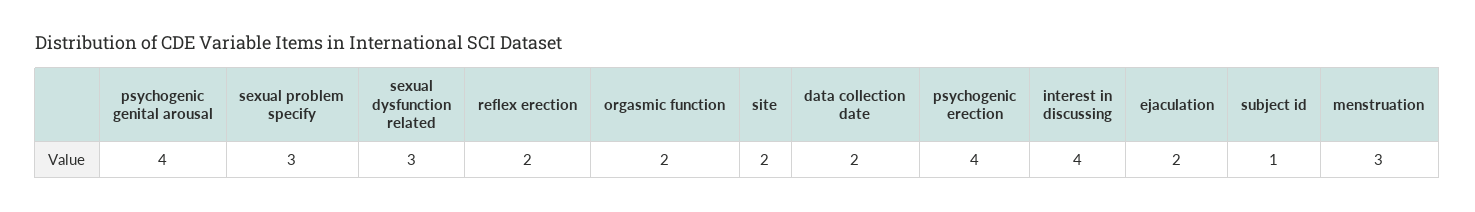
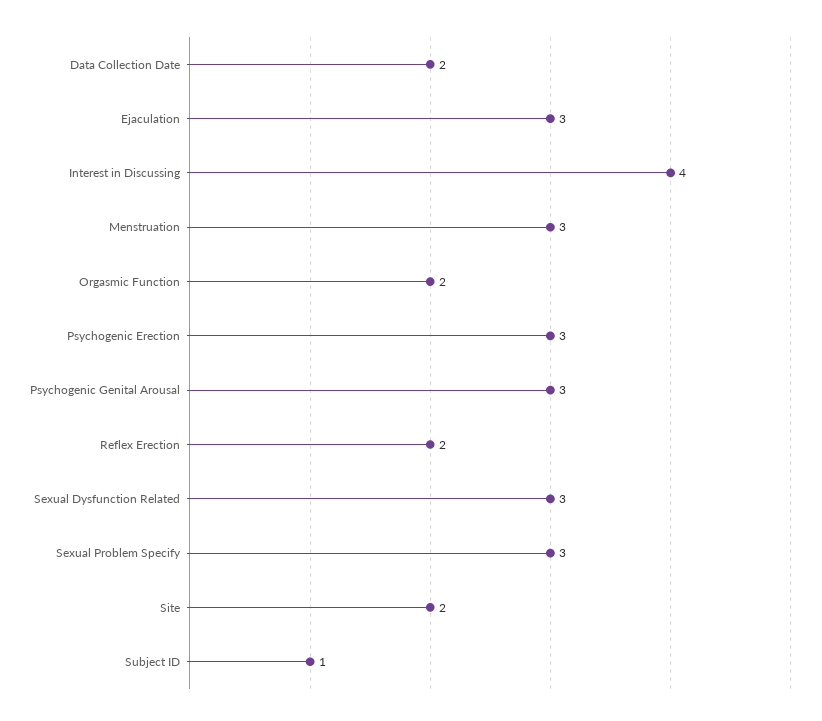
  {
-   "psychogenic genital arousal": 4,
+   "psychogenic genital arousal": 3,
    "sexual problem specify": 3,
    "sexual dysfunction related": 3,
    "reflex erection": 2,
    "orgasmic function": 2,
    "site": 2,
    "data collection date": 2,
-   "psychogenic erection": 4,
+   "psychogenic erection": 3,
    "interest in discussing": 4,
-   "ejaculation": 2,
+   "ejaculation": 3,
    "subject id": 1,
    "menstruation": 3
  }

